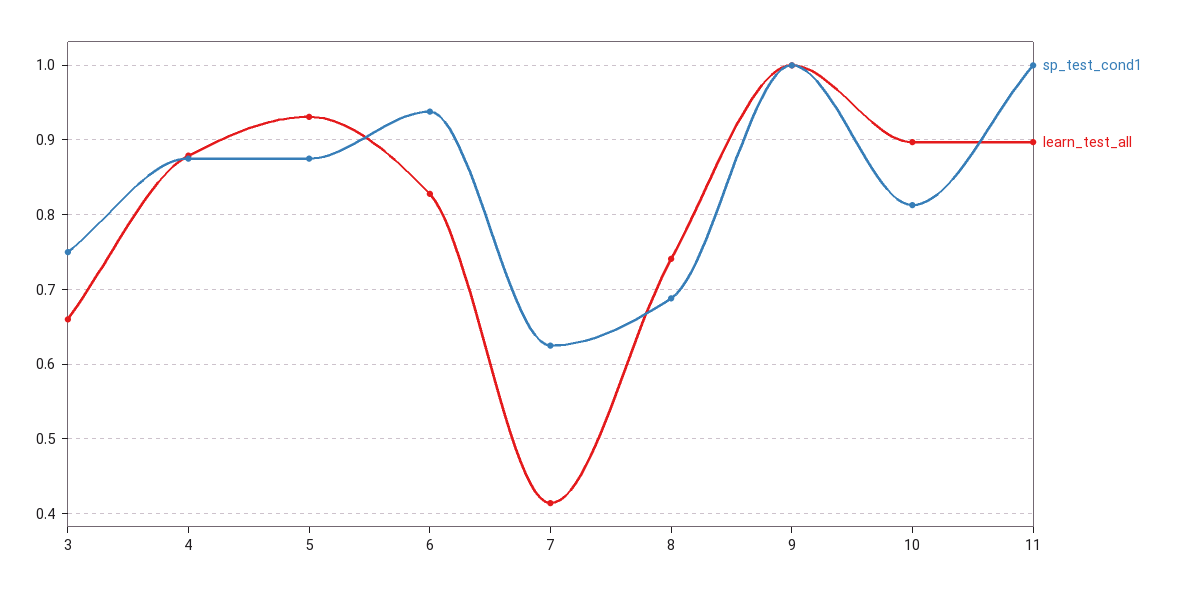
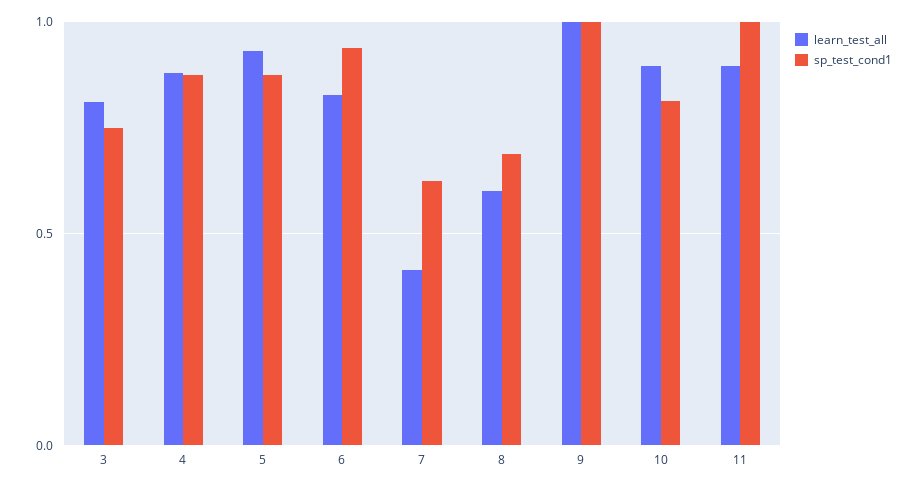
  {
    "sp_test_cond1": {
      "3": 0.75,
      "4": 0.88,
      "5": 0.88,
      "6": 0.94,
      "7": 0.63,
      "8": 0.69,
      "9": 1,
      "10": 0.81,
      "11": 1
    },
    "learn_test_all": {
-     "3": 0.66,
+     "3": 0.8,
      "4": 0.88,
      "5": 0.93,
      "6": 0.83,
      "7": 0.41,
-     "8": 0.74,
+     "8": 0.6,
      "9": 1,
      "10": 0.9,
      "11": 0.9
    }
  }

